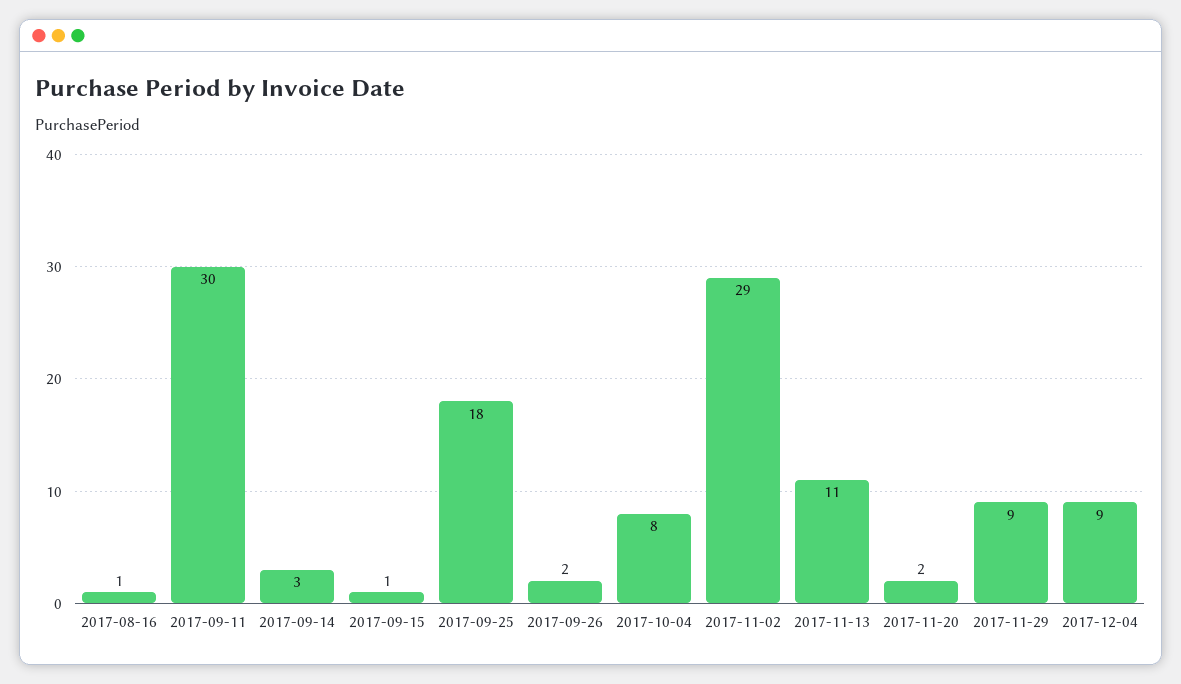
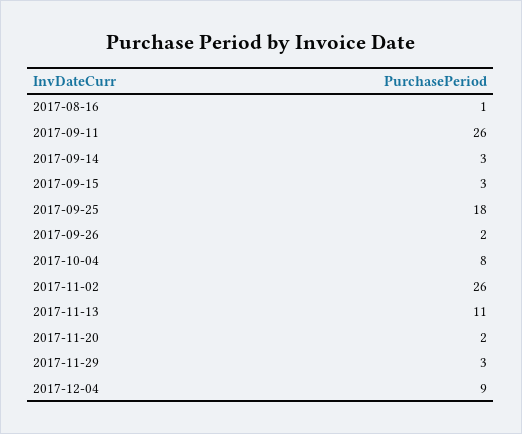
  {
    "2017-08-16": 1,
-   "2017-09-11": 30,
+   "2017-09-11": 26,
    "2017-09-14": 3,
-   "2017-09-15": 1,
+   "2017-09-15": 3,
    "2017-09-25": 18,
    "2017-09-26": 2,
    "2017-10-04": 8,
-   "2017-11-02": 29,
+   "2017-11-02": 26,
    "2017-11-13": 11,
    "2017-11-20": 2,
-   "2017-11-29": 9,
+   "2017-11-29": 3,
    "2017-12-04": 9
  }

